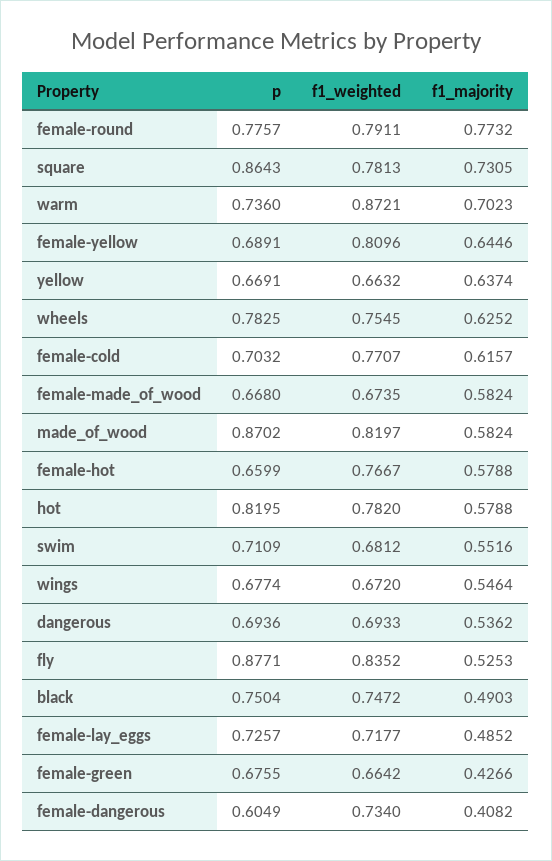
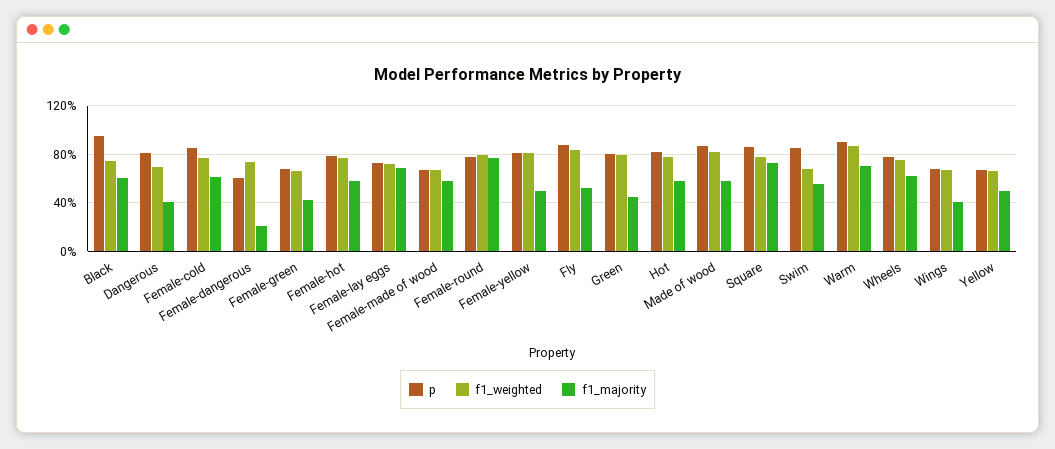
  {
    "p": {
      "female-round": 0.7757,
      "square": 0.8643,
-     "warm": 0.736,
+     "warm": 0.9,
-     "female-yellow": 0.6891,
+     "female-yellow": 0.8,
      "yellow": 0.6691,
      "wheels": 0.7825,
-     "female-cold": 0.7032,
+     "female-cold": 0.85,
      "female-made_of_wood": 0.668,
      "made_of_wood": 0.8702,
-     "female-hot": 0.6599,
+     "female-hot": 0.8,
      "hot": 0.8195,
-     "swim": 0.7109,
+     "swim": 0.85,
      "wings": 0.6774,
-     "dangerous": 0.6936,
+     "dangerous": 0.8,
      "fly": 0.8771,
-     "black": 0.7504,
+     "black": 0.95,
      "female-lay_eggs": 0.7257,
      "female-green": 0.6755,
-     "female-dangerous": 0.6049
+     "female-dangerous": 0.6049,
+     "Green": 0.8
    },
    "f1_weighted": {
      "female-round": 0.7911,
      "square": 0.7813,
      "warm": 0.8721,
      "female-yellow": 0.8096,
      "yellow": 0.6632,
      "wheels": 0.7545,
      "female-cold": 0.7707,
      "female-made_of_wood": 0.6735,
      "made_of_wood": 0.8197,
      "female-hot": 0.7667,
      "hot": 0.782,
      "swim": 0.6812,
      "wings": 0.672,
      "dangerous": 0.6933,
      "fly": 0.8352,
      "black": 0.7472,
      "female-lay_eggs": 0.7177,
      "female-green": 0.6642,
-     "female-dangerous": 0.734
+     "female-dangerous": 0.734,
+     "Green": 0.8
    },
    "f1_majority": {
      "female-round": 0.7732,
      "square": 0.7305,
      "warm": 0.7023,
-     "female-yellow": 0.6446,
+     "female-yellow": 0.5,
-     "yellow": 0.6374,
+     "yellow": 0.5,
      "wheels": 0.6252,
      "female-cold": 0.6157,
      "female-made_of_wood": 0.5824,
      "made_of_wood": 0.5824,
      "female-hot": 0.5788,
      "hot": 0.5788,
      "swim": 0.5516,
-     "wings": 0.5464,
+     "wings": 0.4,
-     "dangerous": 0.5362,
+     "dangerous": 0.4,
      "fly": 0.5253,
-     "black": 0.4903,
+     "black": 0.6,
-     "female-lay_eggs": 0.4852,
+     "female-lay_eggs": 0.7,
      "female-green": 0.4266,
-     "female-dangerous": 0.4082
+     "female-dangerous": 0.2,
+     "Green": 0.45
    }
  }

